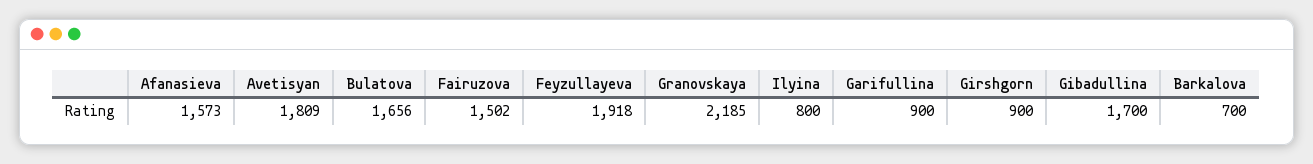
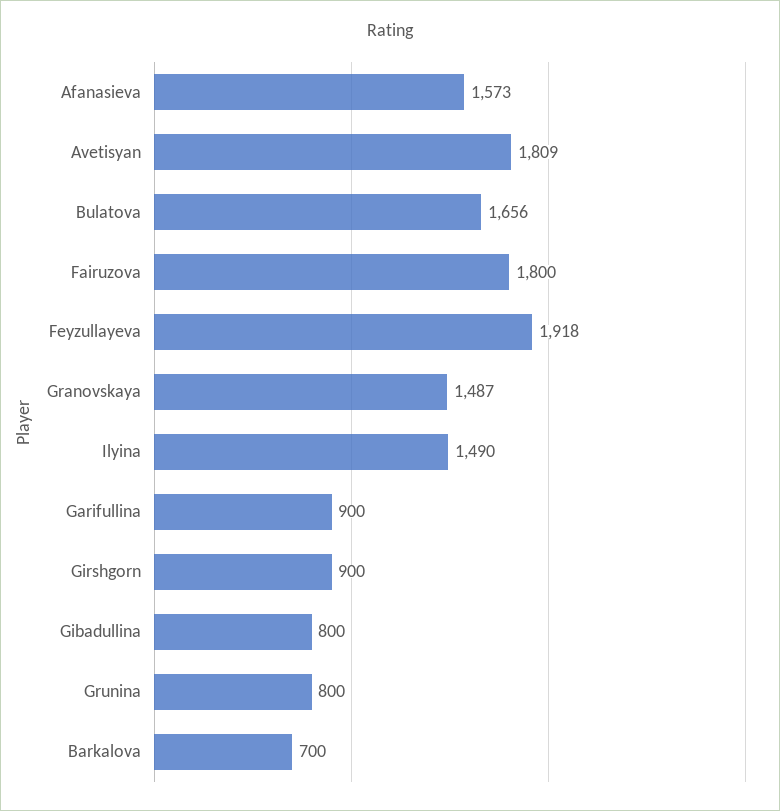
  {
    "Afanasieva": 1573,
    "Avetisyan": 1809,
    "Bulatova": 1656,
-   "Fairuzova": 1502,
+   "Fairuzova": 1800,
    "Feyzullayeva": 1918,
-   "Granovskaya": 2185,
+   "Granovskaya": 1487,
-   "Ilyina": 800,
+   "Ilyina": 1490,
    "Garifullina": 900,
    "Girshgorn": 900,
-   "Gibadullina": 1700,
+   "Gibadullina": 800,
-   "Barkalova": 700
+   "Barkalova": 700,
+   "Grunina": 800
  }

